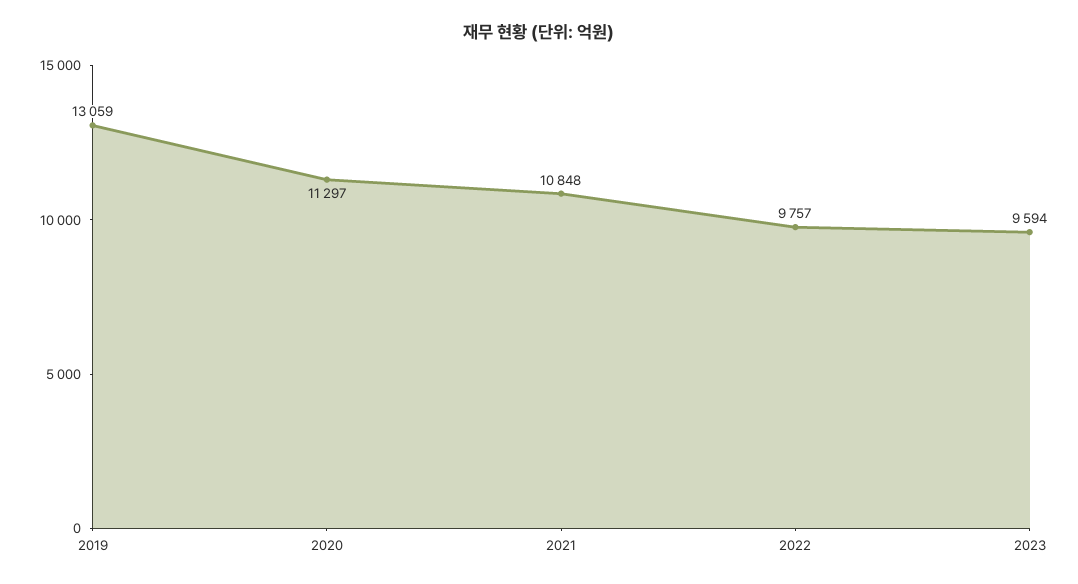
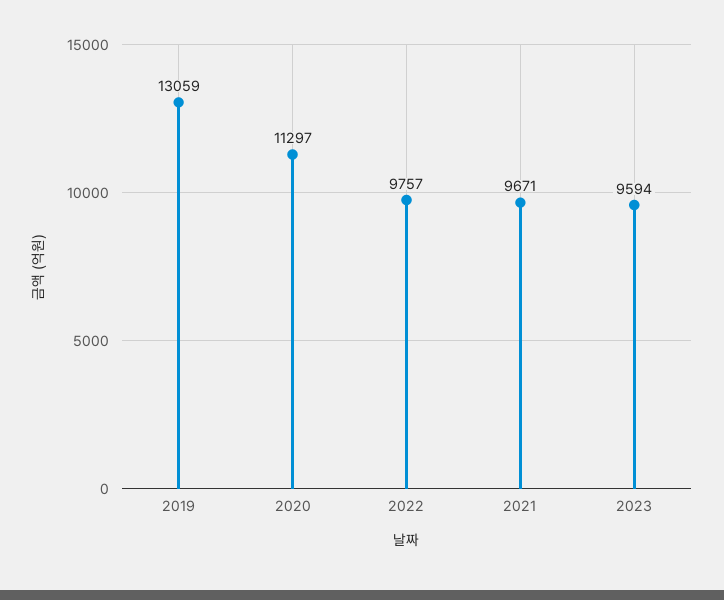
  {
    "2019": 13059,
    "2020": 11297,
-   "2021": 10848,
+   "2021": 9671,
    "2022": 9757,
    "2023": 9594
  }

